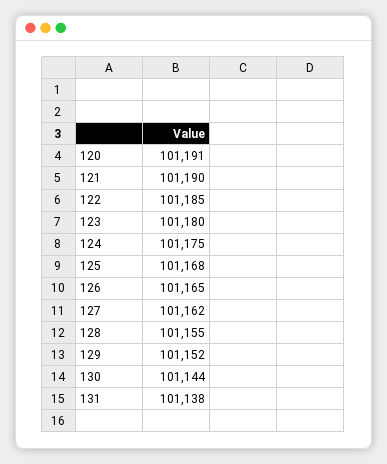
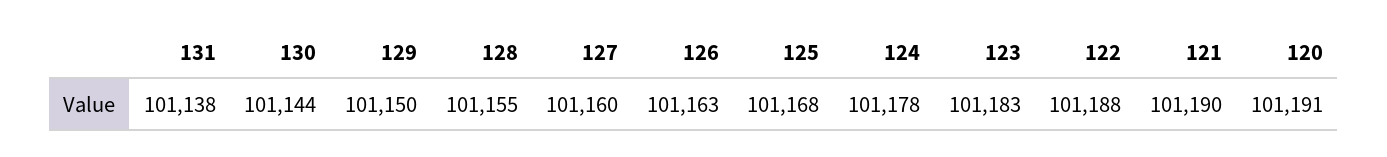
  {
    "120": 101191,
    "121": 101190,
-   "122": 101185,
+   "122": 101188,
-   "123": 101180,
+   "123": 101183,
-   "124": 101175,
+   "124": 101178,
    "125": 101168,
-   "126": 101165,
+   "126": 101163,
-   "127": 101162,
+   "127": 101160,
    "128": 101155,
-   "129": 101152,
+   "129": 101150,
    "130": 101144,
    "131": 101138
  }

